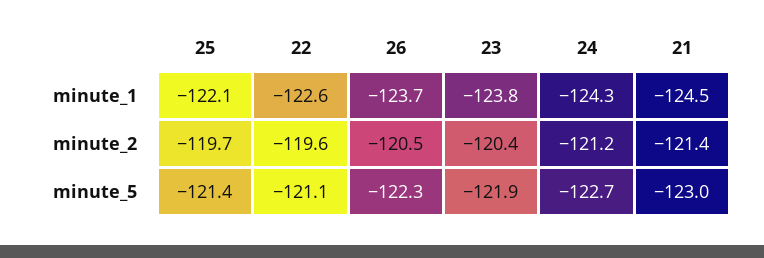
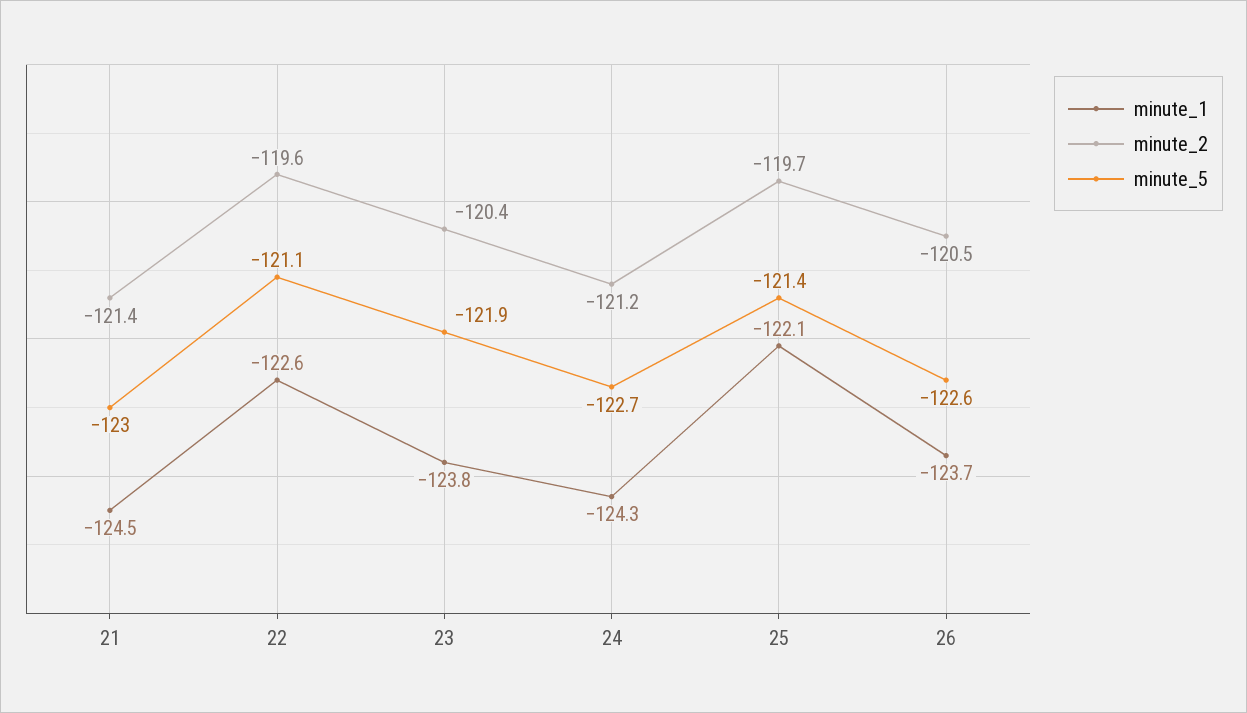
  {
    "minute_1": {
      "25": -122.1,
      "22": -122.6,
      "26": -123.7,
      "23": -123.8,
      "24": -124.3,
      "21": -124.5
    },
    "minute_2": {
      "25": -119.7,
      "22": -119.6,
      "26": -120.5,
      "23": -120.4,
      "24": -121.2,
      "21": -121.4
    },
    "minute_5": {
      "25": -121.4,
      "22": -121.1,
-     "26": -122.3,
+     "26": -122.6,
      "23": -121.9,
      "24": -122.7,
      "21": -123
    }
  }

